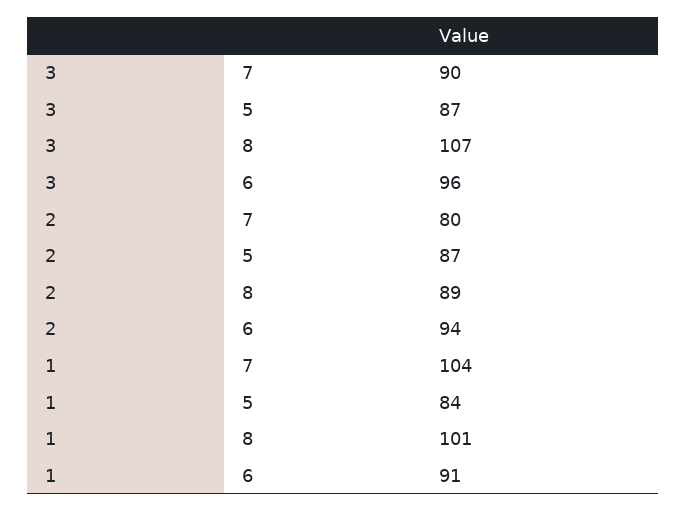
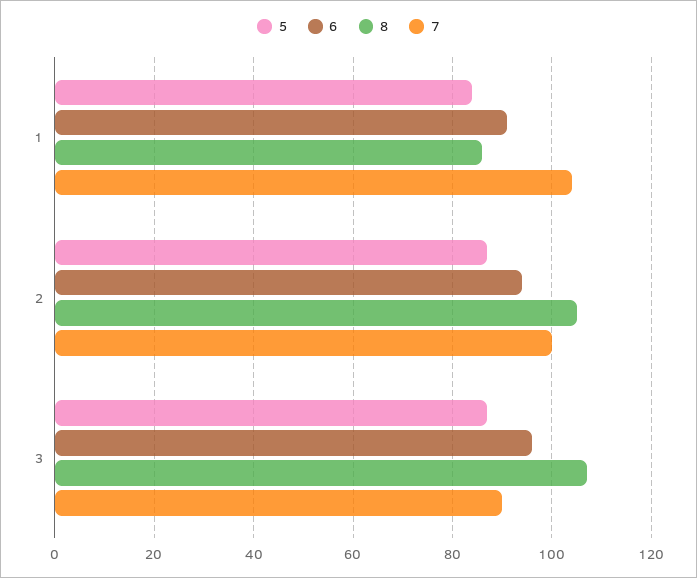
  {
    "7": {
      "3": 90,
-     "2": 80,
+     "2": 100,
      "1": 104
    },
    "5": {
      "3": 87,
      "2": 87,
      "1": 84
    },
    "8": {
      "3": 107,
-     "2": 89,
+     "2": 105,
-     "1": 101
+     "1": 85
    },
    "6": {
      "3": 96,
      "2": 94,
      "1": 91
    }
  }

